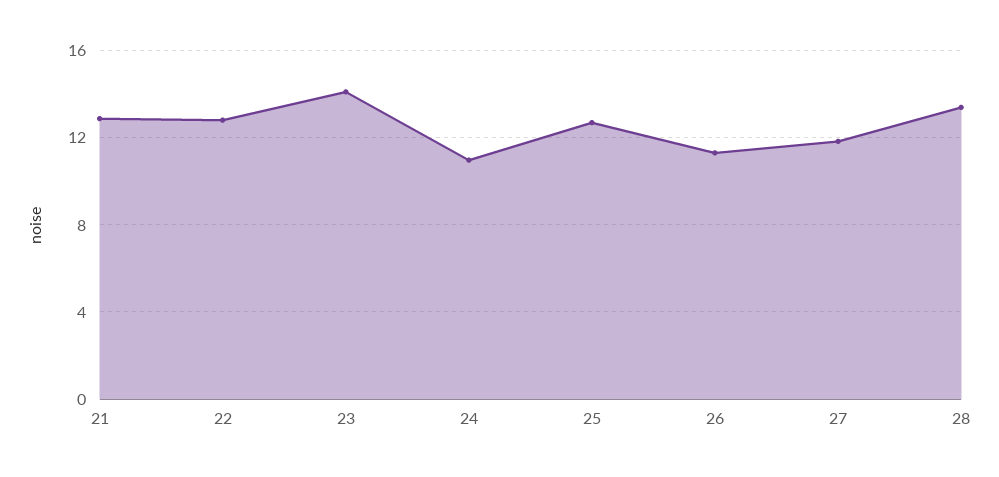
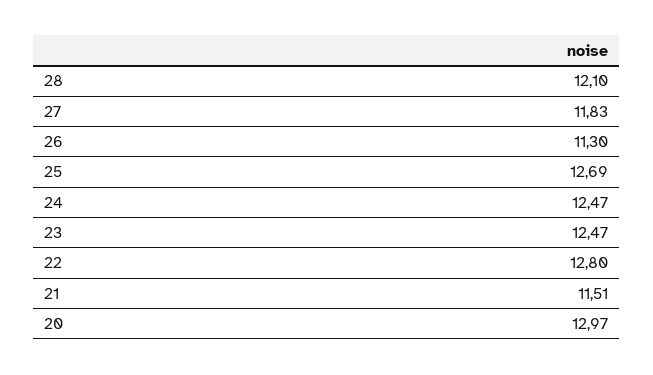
  {
-   "21": 13,
+   "21": 11.51,
    "22": 12.8,
-   "23": 14,
+   "23": 12.47,
-   "24": 11,
+   "24": 12.47,
    "25": 12.69,
    "26": 11.3,
    "27": 11.83,
-   "28": 13.5
+   "28": 12.1,
+   "20": 12.97
  }

